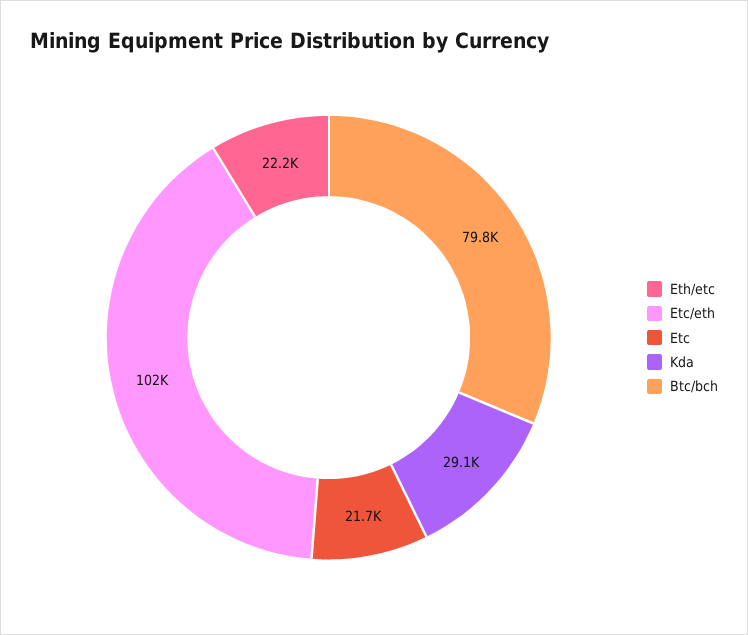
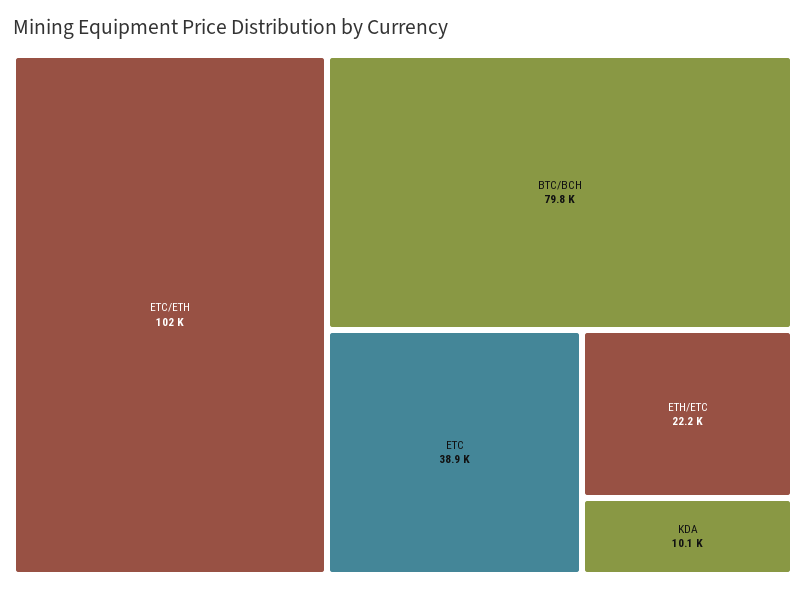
  {
    "Eth/etc": 22200,
    "Etc/eth": 102000,
-   "Etc": 21700,
+   "Etc": 38900,
-   "Kda": 29100,
+   "Kda": 10100,
    "Btc/bch": 79800
  }

